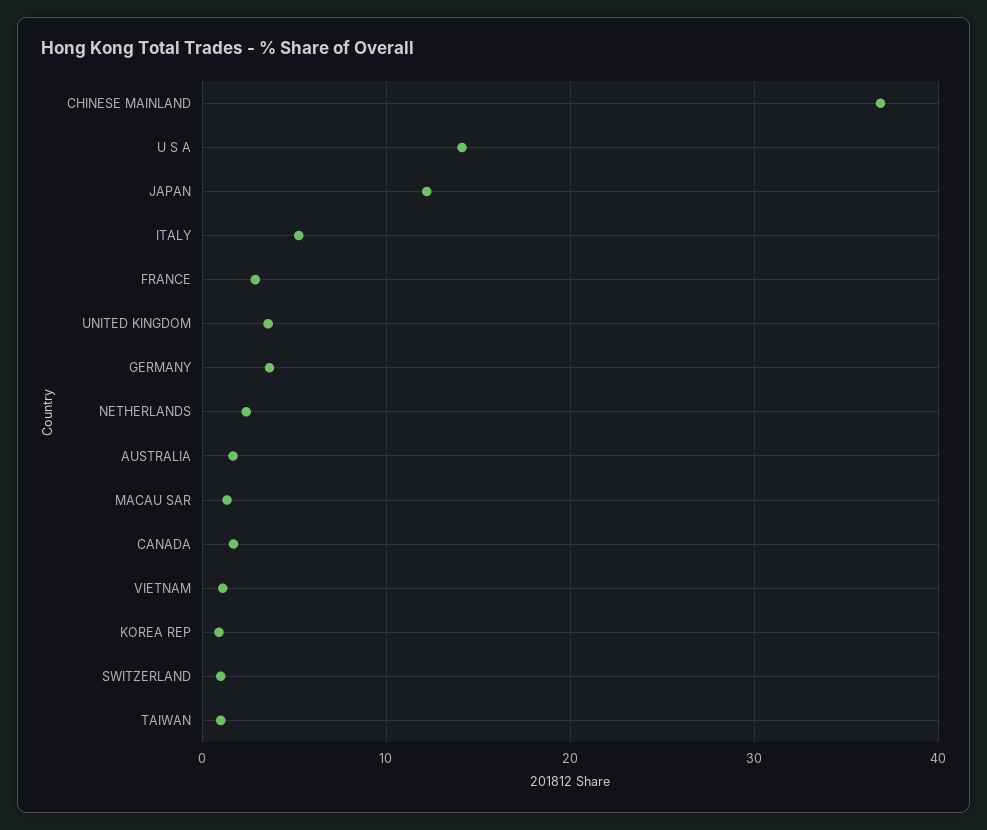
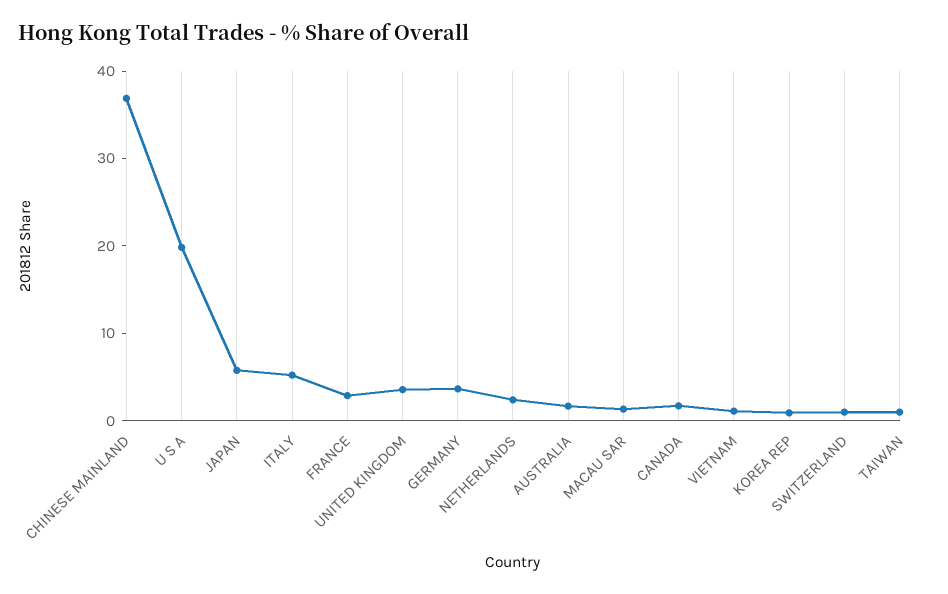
  {
    "CHINESE MAINLAND": 37,
-   "U S A": 14,
+   "U S A": 20,
-   "JAPAN": 12,
+   "JAPAN": 6,
    "ITALY": 5,
    "FRANCE": 3,
    "UNITED KINGDOM": 4,
    "GERMANY": 4,
    "NETHERLANDS": 2,
    "AUSTRALIA": 2,
    "MACAU SAR": 1,
    "CANADA": 2,
    "VIETNAM": 1,
    "KOREA REP": 1,
    "SWITZERLAND": 1,
    "TAIWAN": 1
  }

